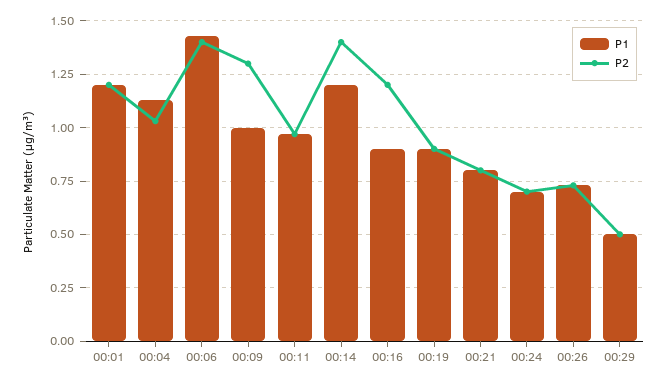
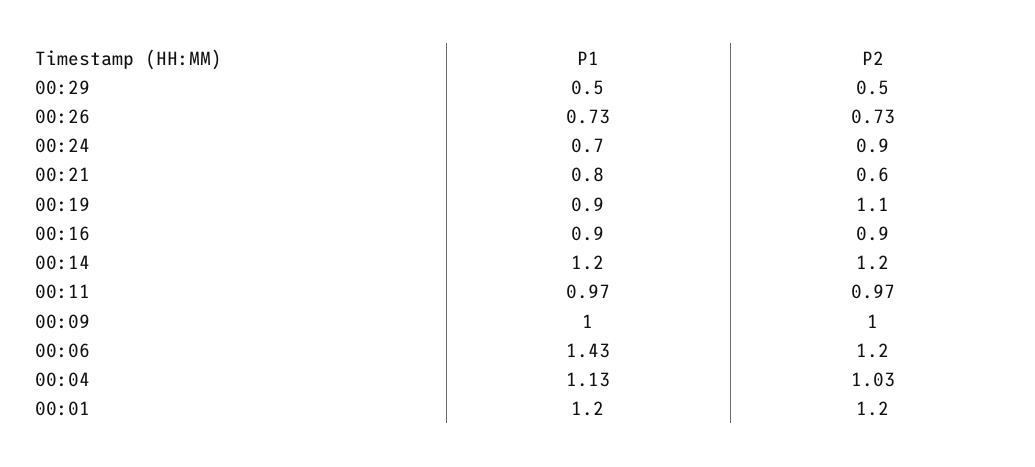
  {
    "P1": {
      "00:01": 1.2,
      "00:04": 1.13,
      "00:06": 1.43,
      "00:09": 1,
      "00:11": 0.97,
      "00:14": 1.2,
      "00:16": 0.9,
      "00:19": 0.9,
      "00:21": 0.8,
      "00:24": 0.7,
      "00:26": 0.73,
      "00:29": 0.5
    },
    "P2": {
      "00:01": 1.2,
      "00:04": 1.03,
-     "00:06": 1.4,
+     "00:06": 1.2,
-     "00:09": 1.3,
+     "00:09": 1,
      "00:11": 0.97,
-     "00:14": 1.4,
+     "00:14": 1.2,
-     "00:16": 1.2,
+     "00:16": 0.9,
-     "00:19": 0.9,
+     "00:19": 1.1,
-     "00:21": 0.8,
+     "00:21": 0.6,
-     "00:24": 0.7,
+     "00:24": 0.9,
      "00:26": 0.73,
      "00:29": 0.5
    }
  }

